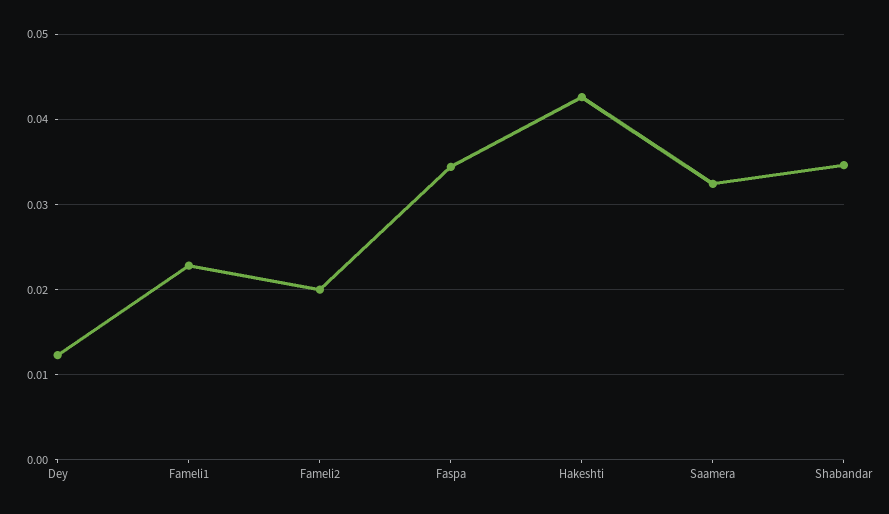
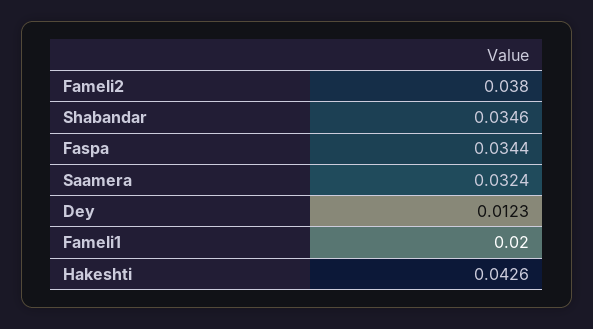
  {
    "Dey": 0.0123,
-   "Fameli1": 0.023,
+   "Fameli1": 0.02,
-   "Fameli2": 0.02,
+   "Fameli2": 0.038,
    "Faspa": 0.0344,
    "Hakeshti": 0.0426,
    "Saamera": 0.0324,
    "Shabandar": 0.0346
  }

